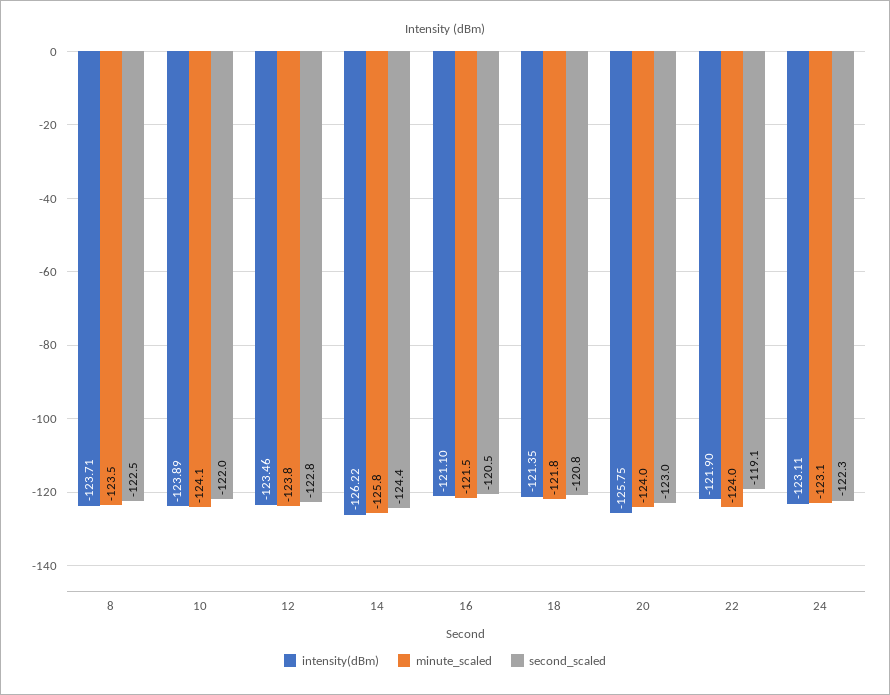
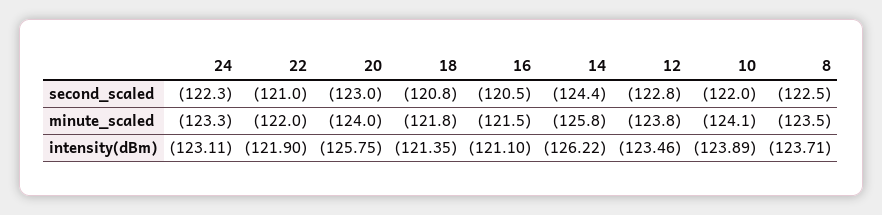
  {
    "intensity(dBm)": {
      "8": -123.71,
      "10": -123.89,
      "12": -123.46,
      "14": -126.22,
      "16": -121.1,
      "18": -121.35,
      "20": -125.75,
      "22": -121.9,
      "24": -123.11
    },
    "minute_scaled": {
      "8": -123.5,
      "10": -124.1,
      "12": -123.8,
      "14": -125.8,
      "16": -121.5,
      "18": -121.8,
      "20": -124,
-     "22": -124,
+     "22": -122,
-     "24": -123.1
+     "24": -123.3
    },
    "second_scaled": {
      "8": -122.5,
      "10": -122,
      "12": -122.8,
      "14": -124.4,
      "16": -120.5,
      "18": -120.8,
      "20": -123,
-     "22": -119.1,
+     "22": -121,
      "24": -122.3
    }
  }

